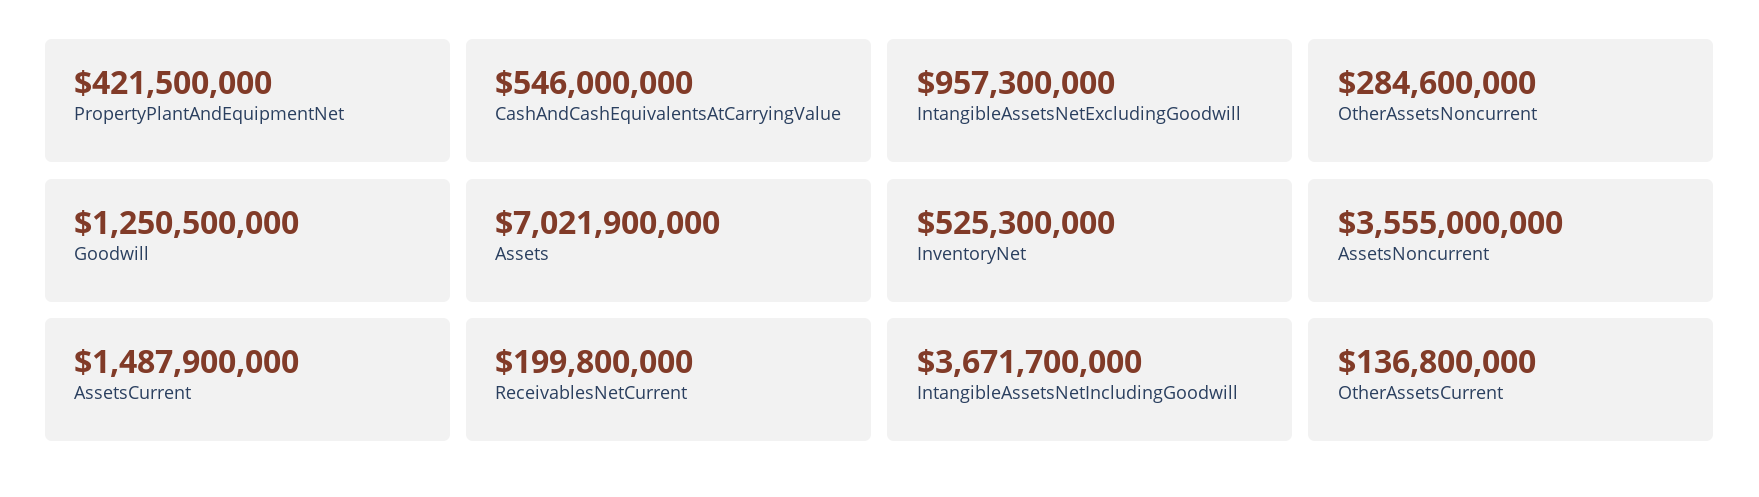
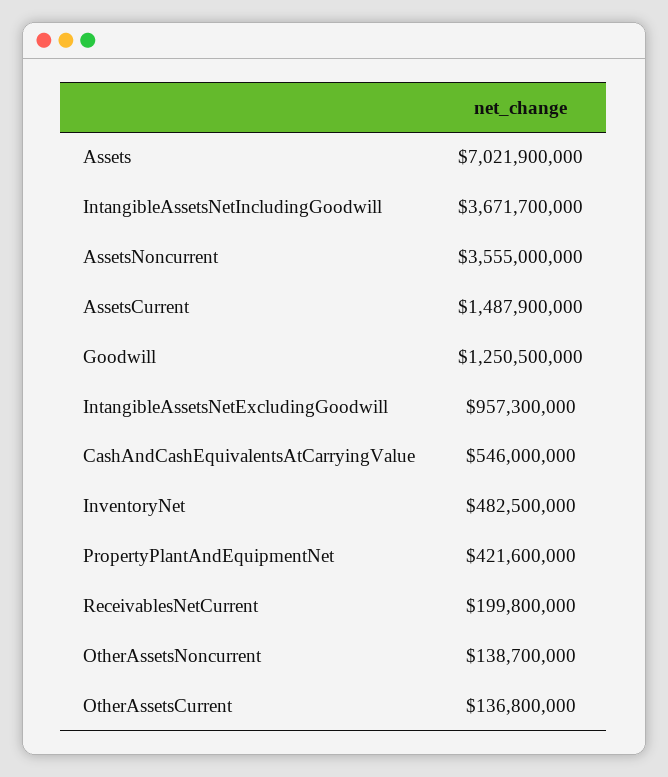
  {
-   "PropertyPlantAndEquipmentNet": 421500000,
+   "PropertyPlantAndEquipmentNet": 421600000,
    "CashAndCashEquivalentsAtCarryingValue": 546000000,
    "IntangibleAssetsNetExcludingGoodwill": 957300000,
-   "OtherAssetsNoncurrent": 284600000,
+   "OtherAssetsNoncurrent": 138700000,
    "Goodwill": 1250500000,
    "Assets": 7021900000,
-   "InventoryNet": 525300000,
+   "InventoryNet": 482500000,
    "AssetsNoncurrent": 3555000000,
    "AssetsCurrent": 1487900000,
    "ReceivablesNetCurrent": 199800000,
    "IntangibleAssetsNetIncludingGoodwill": 3671700000,
    "OtherAssetsCurrent": 136800000
  }

